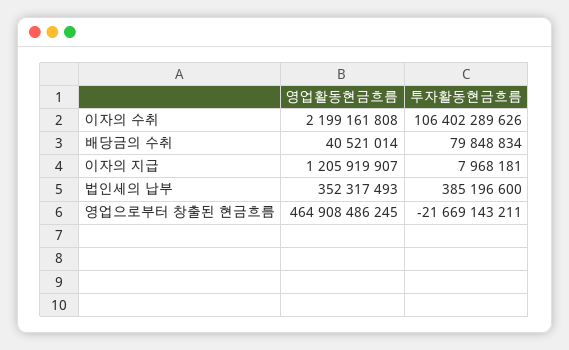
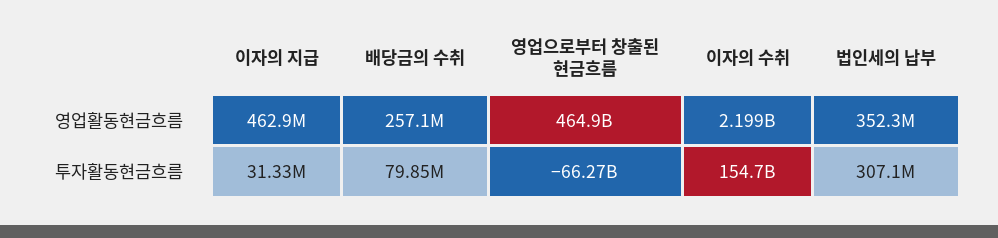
  {
    "영업활동현금흐름": {
      "이자의 수취": 2199161808,
-     "배당금의 수취": 40521014,
+     "배당금의 수취": 257100000,
-     "이자의 지급": 1205919907,
+     "이자의 지급": 462900000,
      "법인세의 납부": 352317493,
      "영업으로부터 창출된 현금흐름": 464908486245
    },
    "투자활동현금흐름": {
-     "이자의 수취": 106402289626,
+     "이자의 수취": 154700000000,
      "배당금의 수취": 79848834,
-     "이자의 지급": 7968181,
+     "이자의 지급": 31330000,
-     "법인세의 납부": 385196600,
+     "법인세의 납부": 307100000,
-     "영업으로부터 창출된 현금흐름": -21669143211
+     "영업으로부터 창출된 현금흐름": -66270000000
    }
  }

